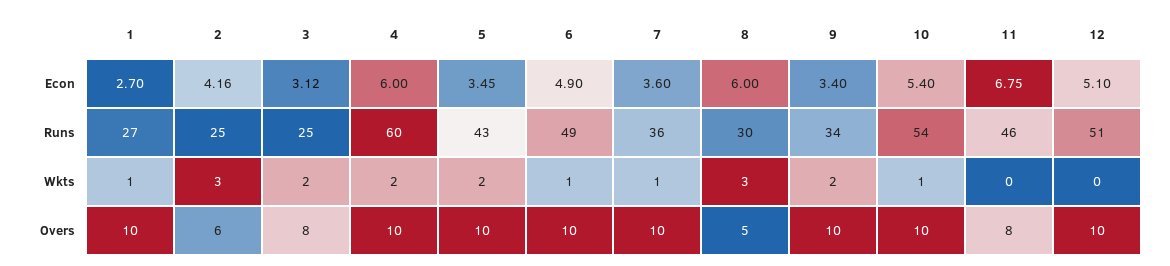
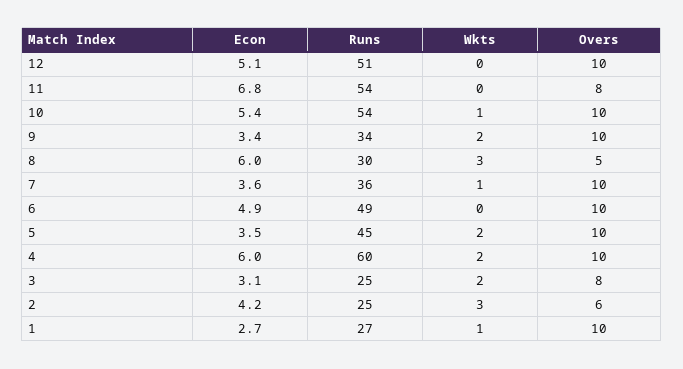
  {
    "1": {
      "Econ": 2.7,
      "Runs": 27,
      "Wkts": 1,
      "Overs": 10
    },
    "2": {
      "Econ": 4.16,
      "Runs": 25,
      "Wkts": 3,
      "Overs": 6
    },
    "3": {
      "Econ": 3.12,
      "Runs": 25,
      "Wkts": 2,
      "Overs": 8
    },
    "4": {
      "Econ": 6,
      "Runs": 60,
      "Wkts": 2,
      "Overs": 10
    },
    "5": {
      "Econ": 3.45,
-     "Runs": 43,
+     "Runs": 45,
      "Wkts": 2,
      "Overs": 10
    },
    "6": {
      "Econ": 4.9,
      "Runs": 49,
-     "Wkts": 1,
+     "Wkts": 0,
      "Overs": 10
    },
    "7": {
      "Econ": 3.6,
      "Runs": 36,
      "Wkts": 1,
      "Overs": 10
    },
    "8": {
      "Econ": 6,
      "Runs": 30,
      "Wkts": 3,
      "Overs": 5
    },
    "9": {
      "Econ": 3.4,
      "Runs": 34,
      "Wkts": 2,
      "Overs": 10
    },
    "10": {
      "Econ": 5.4,
      "Runs": 54,
      "Wkts": 1,
      "Overs": 10
    },
    "11": {
      "Econ": 6.75,
-     "Runs": 46,
+     "Runs": 54,
      "Wkts": 0,
      "Overs": 8
    },
    "12": {
      "Econ": 5.1,
      "Runs": 51,
      "Wkts": 0,
      "Overs": 10
    }
  }

